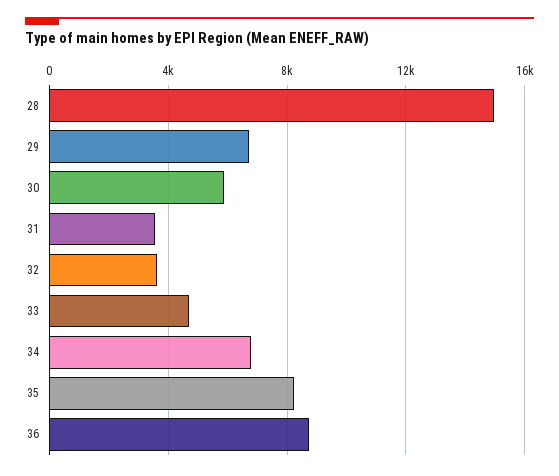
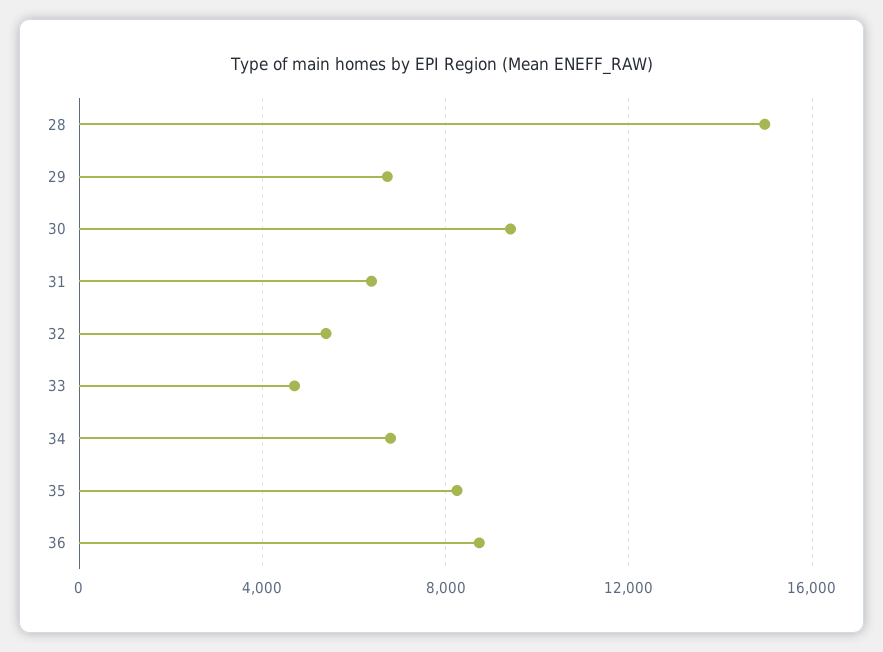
  {
    "28": 15000,
    "29": 6500,
-   "30": 6000,
+   "30": 9500,
-   "31": 3500,
+   "31": 6500,
-   "32": 3500,
+   "32": 5500,
    "33": 4500,
    "34": 7000,
    "35": 8000,
    "36": 8500
  }

